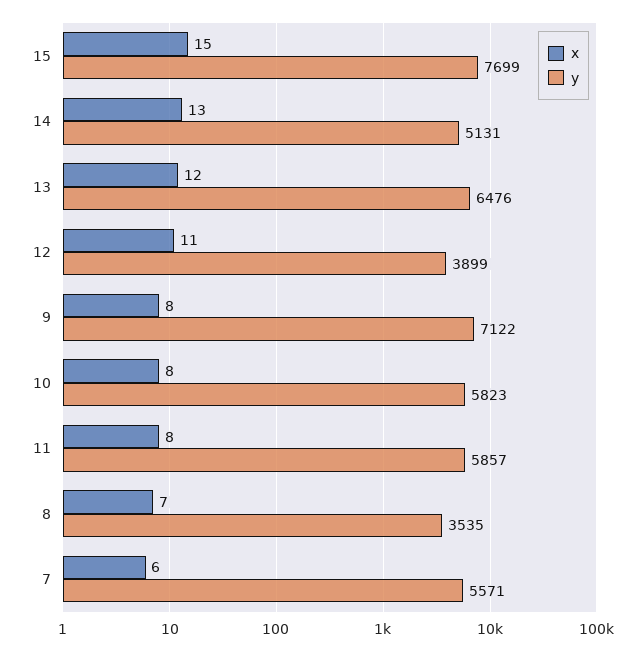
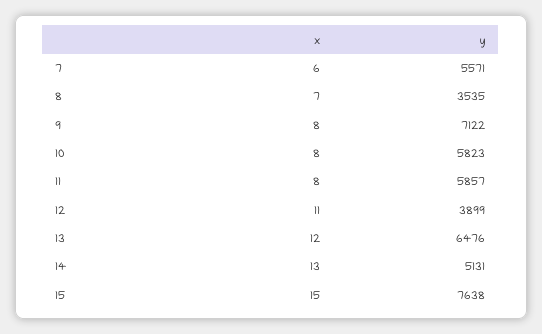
  {
    "x": {
      "15": 15,
      "14": 13,
      "13": 12,
      "12": 11,
      "9": 8,
      "10": 8,
      "11": 8,
      "8": 7,
      "7": 6
    },
    "y": {
-     "15": 7699,
+     "15": 7638,
      "14": 5131,
      "13": 6476,
      "12": 3899,
      "9": 7122,
      "10": 5823,
      "11": 5857,
      "8": 3535,
      "7": 5571
    }
  }

